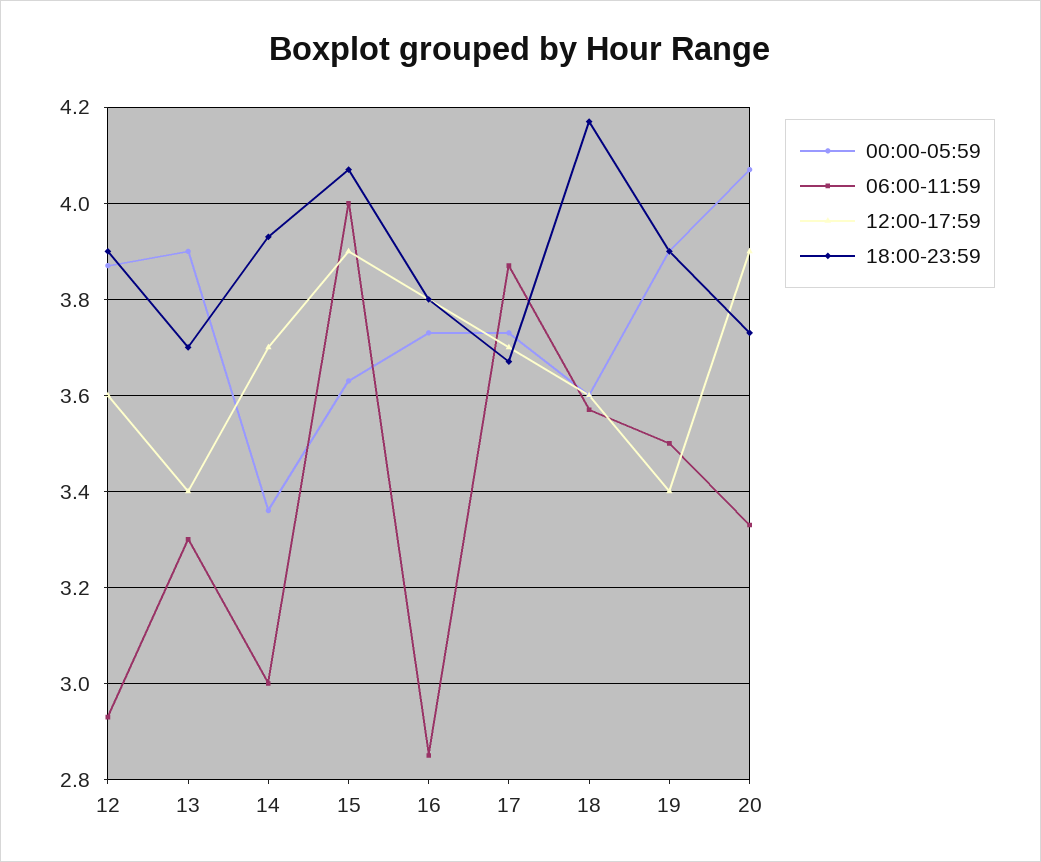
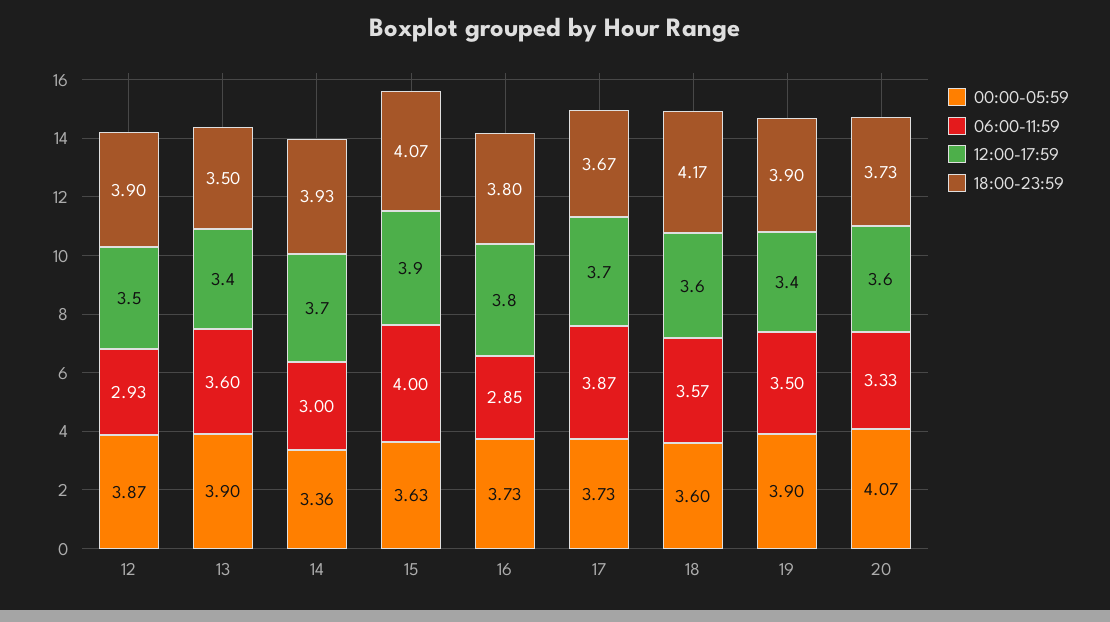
  {
    "00:00-05:59": {
      "12": 3.87,
      "13": 3.9,
      "14": 3.36,
      "15": 3.63,
      "16": 3.73,
      "17": 3.73,
      "18": 3.6,
      "19": 3.9,
      "20": 4.07
    },
    "06:00-11:59": {
      "12": 2.93,
-     "13": 3.3,
+     "13": 3.6,
      "14": 3,
      "15": 4,
      "16": 2.85,
      "17": 3.87,
      "18": 3.57,
      "19": 3.5,
      "20": 3.33
    },
    "12:00-17:59": {
-     "12": 3.6,
+     "12": 3.5,
      "13": 3.4,
      "14": 3.7,
      "15": 3.9,
      "16": 3.8,
      "17": 3.7,
      "18": 3.6,
      "19": 3.4,
-     "20": 3.9
+     "20": 3.6
    },
    "18:00-23:59": {
      "12": 3.9,
-     "13": 3.7,
+     "13": 3.5,
      "14": 3.93,
      "15": 4.07,
      "16": 3.8,
      "17": 3.67,
      "18": 4.17,
      "19": 3.9,
      "20": 3.73
    }
  }

